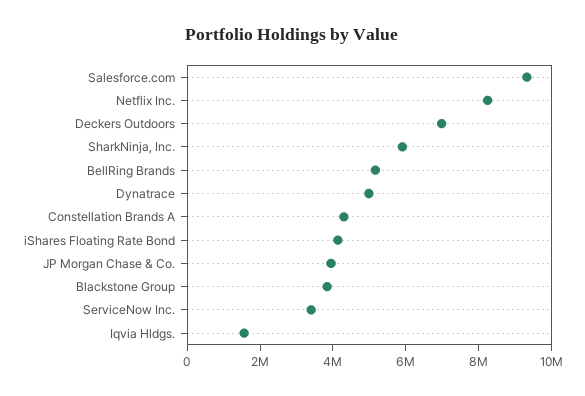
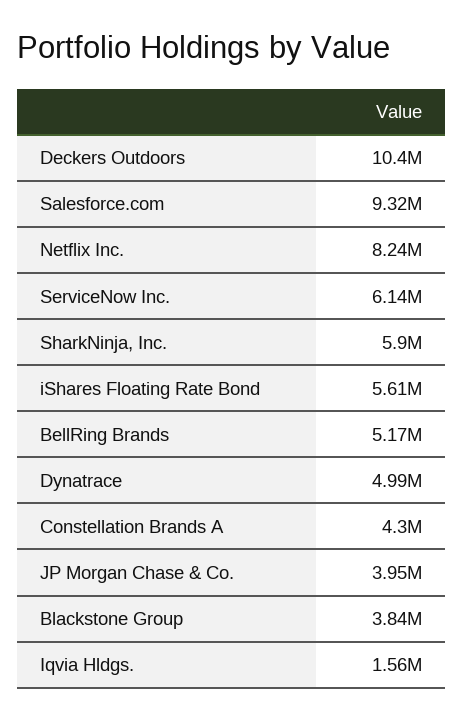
  {
    "Salesforce.com": 9320000,
    "Netflix Inc.": 8240000,
-   "Deckers Outdoors": 7000000,
+   "Deckers Outdoors": 10400000,
    "SharkNinja, Inc.": 5900000,
    "BellRing Brands": 5170000,
    "Dynatrace": 4990000,
    "Constellation Brands A": 4300000,
-   "iShares Floating Rate Bond": 4000000,
+   "iShares Floating Rate Bond": 5610000,
    "JP Morgan Chase & Co.": 3950000,
    "Blackstone Group": 3840000,
-   "ServiceNow Inc.": 3500000,
+   "ServiceNow Inc.": 6140000,
    "Iqvia Hldgs.": 1560000
  }

